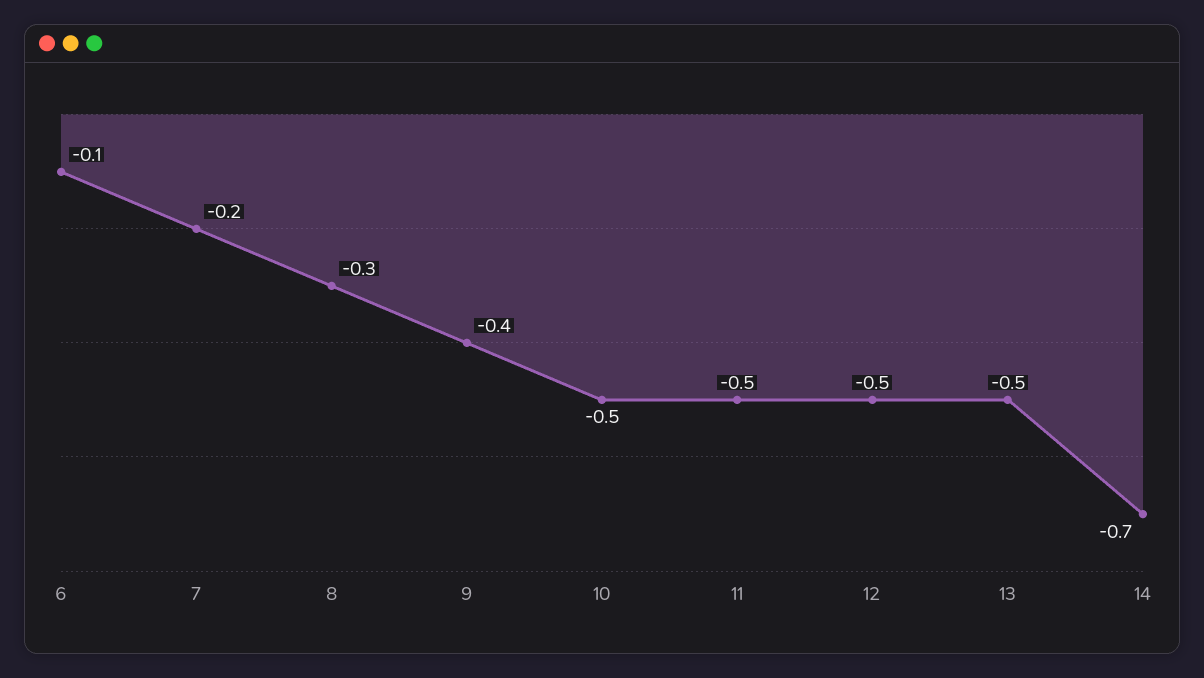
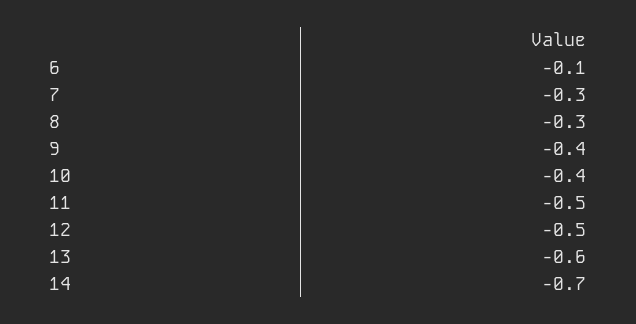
  {
    "6": -0.1,
-   "7": -0.2,
+   "7": -0.3,
    "8": -0.3,
    "9": -0.4,
-   "10": -0.5,
+   "10": -0.4,
    "11": -0.5,
    "12": -0.5,
-   "13": -0.5,
+   "13": -0.6,
    "14": -0.7
  }

